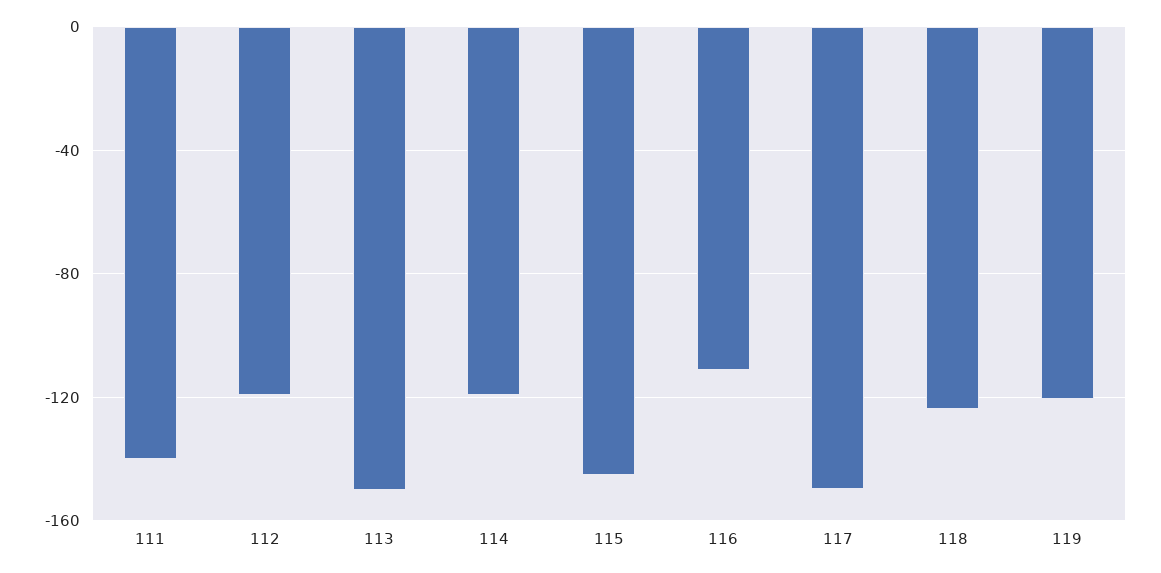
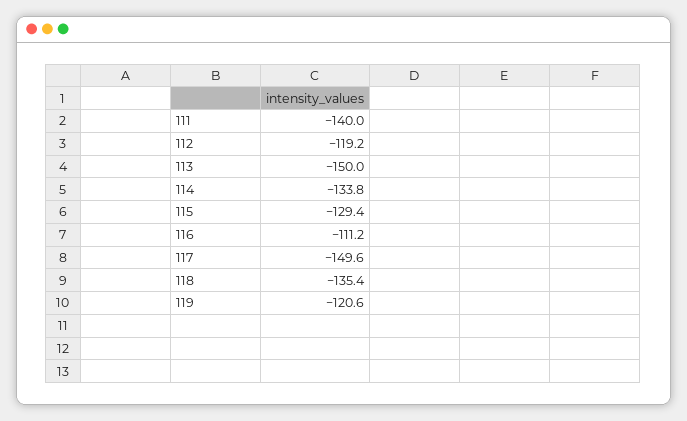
  {
    "111": -140,
    "112": -119.2,
    "113": -150,
-   "114": -120,
+   "114": -133.8,
-   "115": -145,
+   "115": -129.4,
    "116": -111.2,
    "117": -149.6,
-   "118": -125,
+   "118": -135.4,
    "119": -120.6
  }

